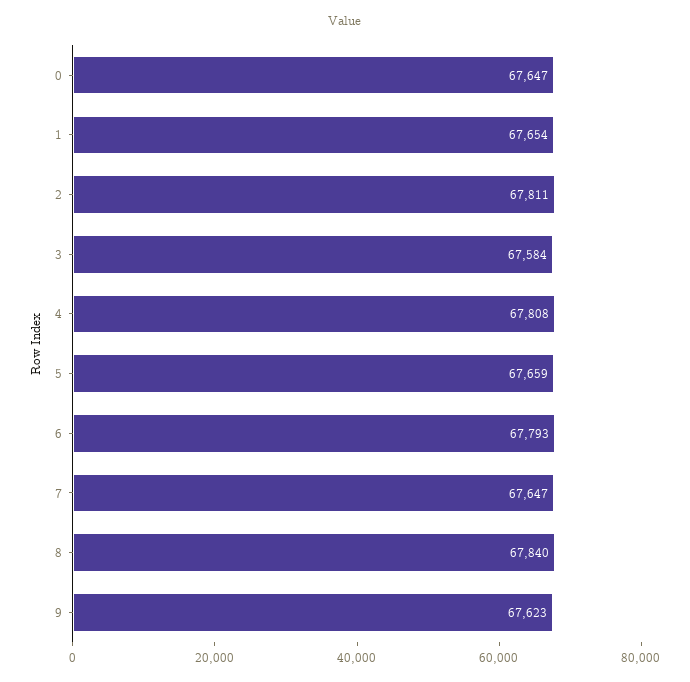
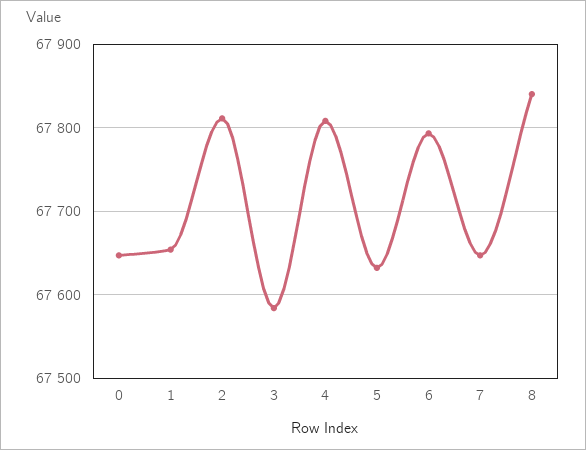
  {
    "0": 67647,
    "1": 67654,
    "2": 67811,
    "3": 67584,
    "4": 67808,
-   "5": 67659,
+   "5": 67630,
    "6": 67793,
    "7": 67647,
-   "8": 67840,
+   "8": 67840
-   "9": 67623
  }

